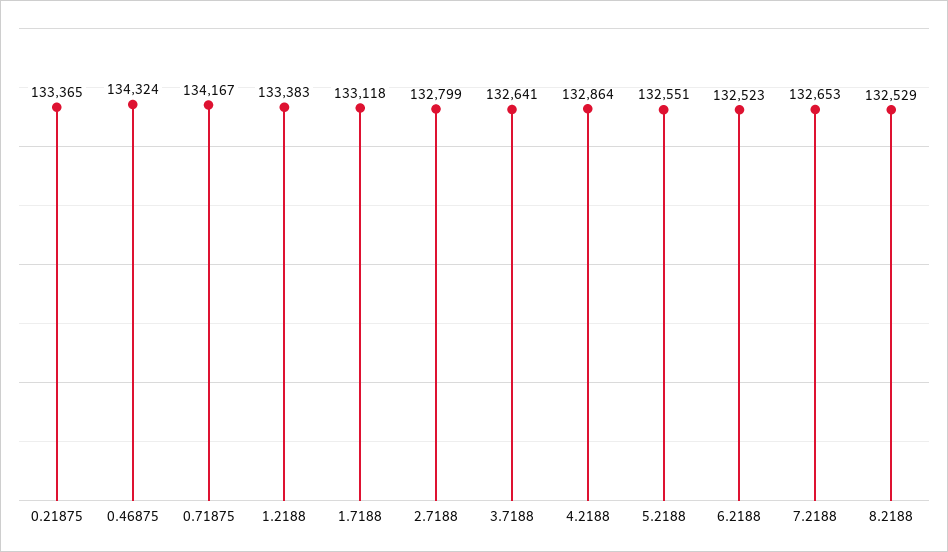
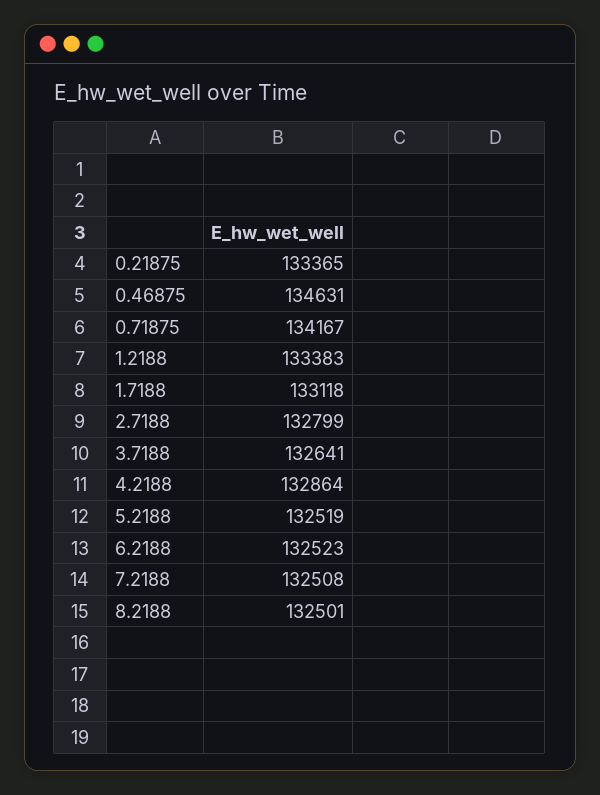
  {
    "0.21875": 133365,
-   "0.46875": 134324,
+   "0.46875": 134631,
    "0.71875": 134167,
    "1.2188": 133383,
    "1.7188": 133118,
    "2.7188": 132799,
    "3.7188": 132641,
    "4.2188": 132864,
-   "5.2188": 132551,
+   "5.2188": 132519,
    "6.2188": 132523,
-   "7.2188": 132653,
+   "7.2188": 132508,
-   "8.2188": 132529
+   "8.2188": 132501
  }

